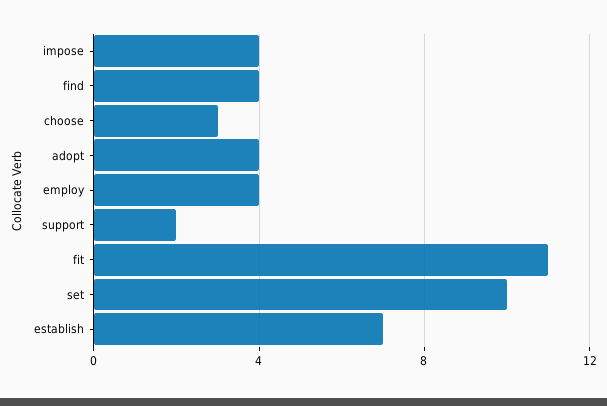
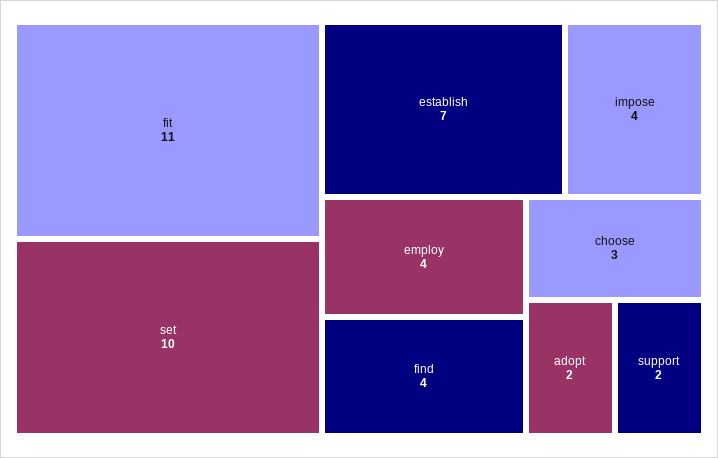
  {
    "impose": 4,
    "find": 4,
    "choose": 3,
-   "adopt": 4,
+   "adopt": 2,
    "employ": 4,
    "support": 2,
    "fit": 11,
    "set": 10,
    "establish": 7
  }

